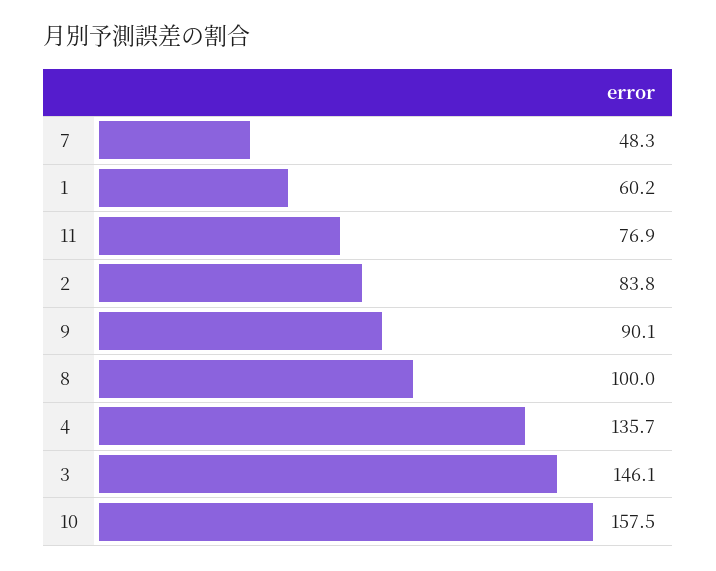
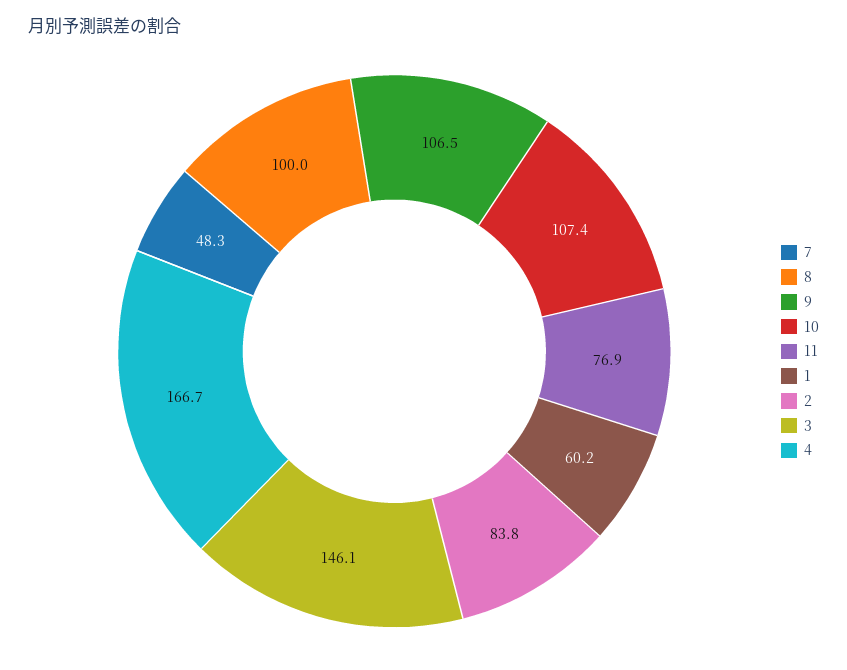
  {
    "7": 48.3,
    "1": 60.2,
    "11": 76.9,
    "2": 83.8,
-   "9": 90.1,
+   "9": 106.5,
    "8": 100,
-   "4": 135.7,
+   "4": 166.7,
    "3": 146.1,
-   "10": 157.5
+   "10": 107.4
  }

